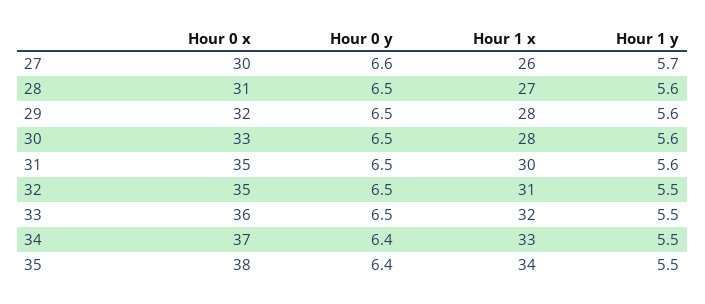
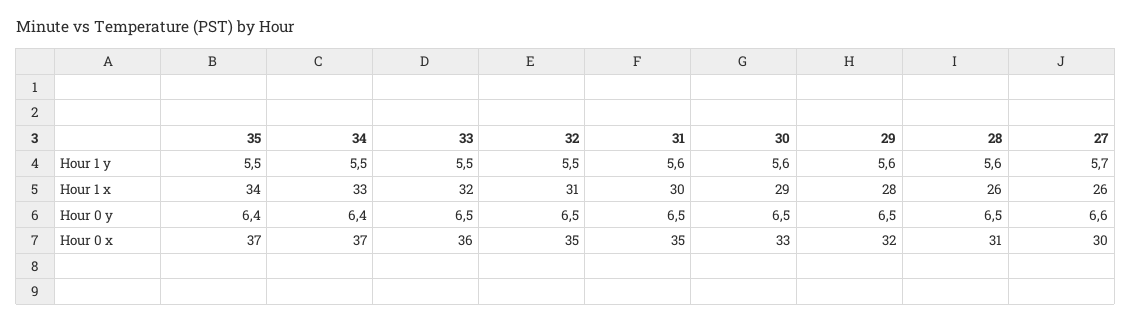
  {
    "Hour 0 x": {
      "27": 30,
      "28": 31,
      "29": 32,
      "30": 33,
      "31": 35,
      "32": 35,
      "33": 36,
      "34": 37,
-     "35": 38
+     "35": 37
    },
    "Hour 0 y": {
      "27": 6.6,
      "28": 6.5,
      "29": 6.5,
      "30": 6.5,
      "31": 6.5,
      "32": 6.5,
      "33": 6.5,
      "34": 6.4,
      "35": 6.4
    },
    "Hour 1 x": {
      "27": 26,
-     "28": 27,
+     "28": 26,
      "29": 28,
-     "30": 28,
+     "30": 29,
      "31": 30,
      "32": 31,
      "33": 32,
      "34": 33,
      "35": 34
    },
    "Hour 1 y": {
      "27": 5.7,
      "28": 5.6,
      "29": 5.6,
      "30": 5.6,
      "31": 5.6,
      "32": 5.5,
      "33": 5.5,
      "34": 5.5,
      "35": 5.5
    }
  }

